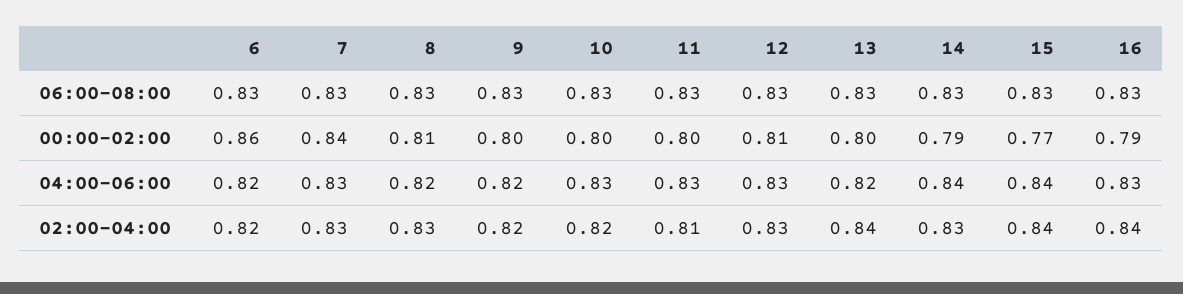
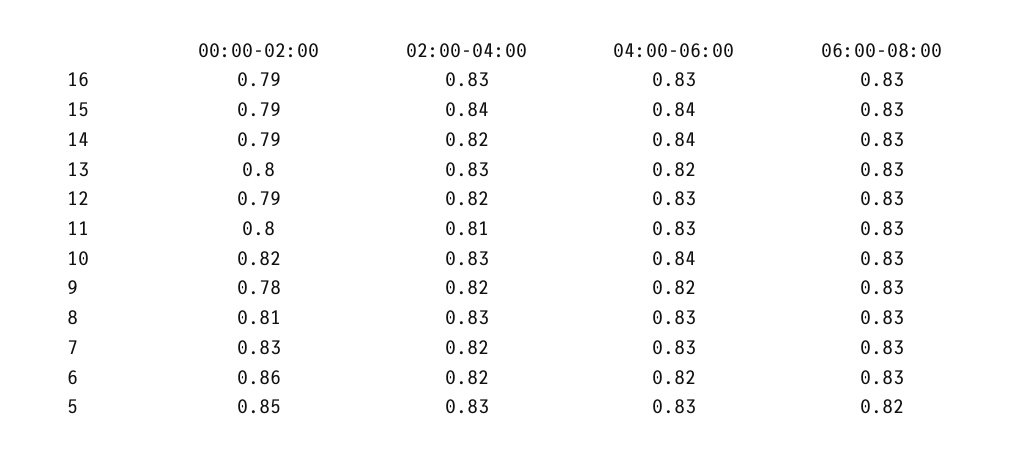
  {
    "6": {
      "06:00-08:00": 0.83,
      "00:00-02:00": 0.86,
      "04:00-06:00": 0.82,
      "02:00-04:00": 0.82
    },
    "7": {
      "06:00-08:00": 0.83,
-     "00:00-02:00": 0.84,
+     "00:00-02:00": 0.83,
      "04:00-06:00": 0.83,
-     "02:00-04:00": 0.83
+     "02:00-04:00": 0.82
    },
    "8": {
      "06:00-08:00": 0.83,
      "00:00-02:00": 0.81,
-     "04:00-06:00": 0.82,
+     "04:00-06:00": 0.83,
      "02:00-04:00": 0.83
    },
    "9": {
      "06:00-08:00": 0.83,
-     "00:00-02:00": 0.8,
+     "00:00-02:00": 0.78,
      "04:00-06:00": 0.82,
      "02:00-04:00": 0.82
    },
    "10": {
      "06:00-08:00": 0.83,
-     "00:00-02:00": 0.8,
+     "00:00-02:00": 0.82,
-     "04:00-06:00": 0.83,
+     "04:00-06:00": 0.84,
-     "02:00-04:00": 0.82
+     "02:00-04:00": 0.83
    },
    "11": {
      "06:00-08:00": 0.83,
      "00:00-02:00": 0.8,
      "04:00-06:00": 0.83,
      "02:00-04:00": 0.81
    },
    "12": {
      "06:00-08:00": 0.83,
-     "00:00-02:00": 0.81,
+     "00:00-02:00": 0.79,
      "04:00-06:00": 0.83,
-     "02:00-04:00": 0.83
+     "02:00-04:00": 0.82
    },
    "13": {
      "06:00-08:00": 0.83,
      "00:00-02:00": 0.8,
      "04:00-06:00": 0.82,
-     "02:00-04:00": 0.84
+     "02:00-04:00": 0.83
    },
    "14": {
      "06:00-08:00": 0.83,
      "00:00-02:00": 0.79,
      "04:00-06:00": 0.84,
-     "02:00-04:00": 0.83
+     "02:00-04:00": 0.82
    },
    "15": {
      "06:00-08:00": 0.83,
-     "00:00-02:00": 0.77,
+     "00:00-02:00": 0.79,
      "04:00-06:00": 0.84,
      "02:00-04:00": 0.84
    },
    "16": {
      "06:00-08:00": 0.83,
      "00:00-02:00": 0.79,
      "04:00-06:00": 0.83,
-     "02:00-04:00": 0.84
+     "02:00-04:00": 0.83
-   }
+   },
+   "5": {
+     "00:00-02:00": 0.85,
+     "02:00-04:00": 0.83,
+     "04:00-06:00": 0.83,
+     "06:00-08:00": 0.82
+   }
  }

